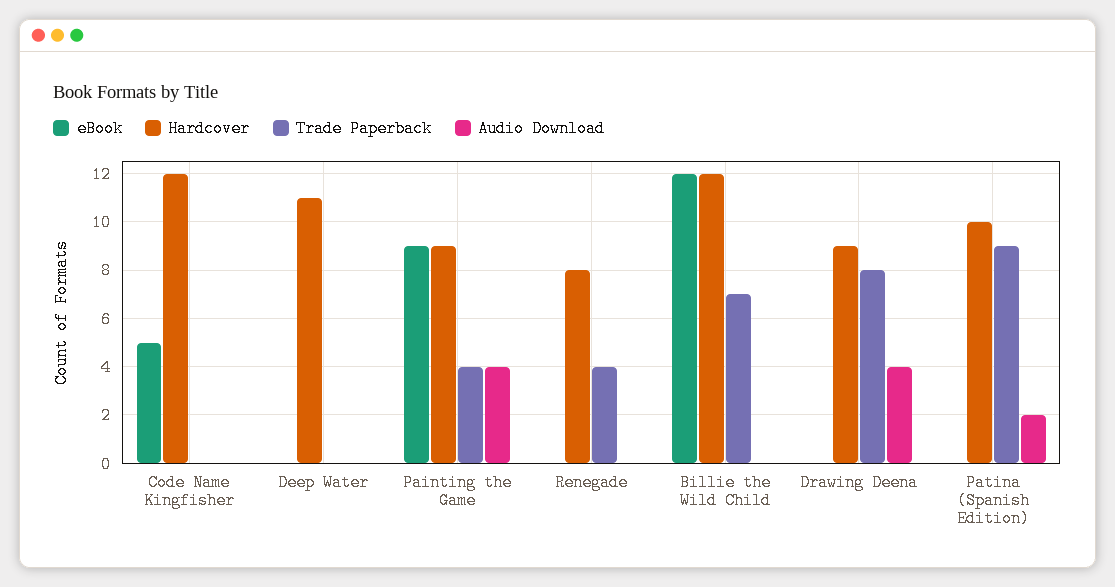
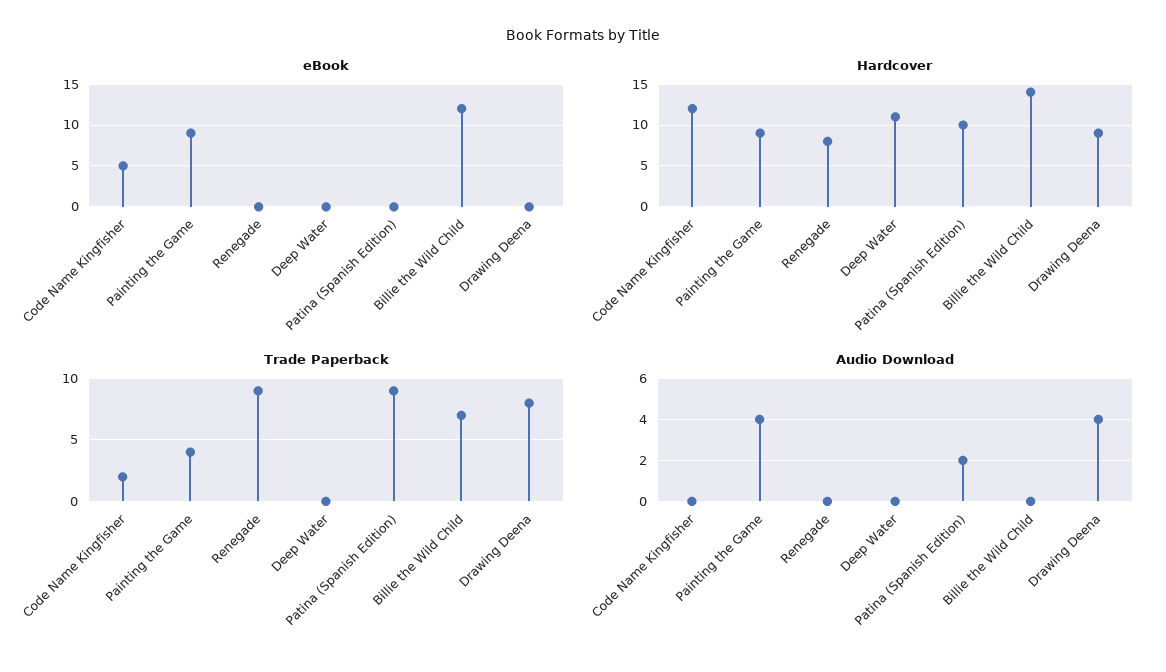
  {
    "eBook": {
      "Code Name Kingfisher": 5,
      "Deep Water": 0,
      "Painting the Game": 9,
      "Renegade": 0,
      "Billie the Wild Child": 12,
      "Drawing Deena": 0,
      "Patina (Spanish Edition)": 0
    },
    "Hardcover": {
      "Code Name Kingfisher": 12,
      "Deep Water": 11,
      "Painting the Game": 9,
      "Renegade": 8,
-     "Billie the Wild Child": 12,
+     "Billie the Wild Child": 14,
      "Drawing Deena": 9,
      "Patina (Spanish Edition)": 10
    },
    "Trade Paperback": {
-     "Code Name Kingfisher": 0,
+     "Code Name Kingfisher": 2,
      "Deep Water": 0,
      "Painting the Game": 4,
-     "Renegade": 4,
+     "Renegade": 9,
      "Billie the Wild Child": 7,
      "Drawing Deena": 8,
      "Patina (Spanish Edition)": 9
    },
    "Audio Download": {
      "Code Name Kingfisher": 0,
      "Deep Water": 0,
      "Painting the Game": 4,
      "Renegade": 0,
      "Billie the Wild Child": 0,
      "Drawing Deena": 4,
      "Patina (Spanish Edition)": 2
    }
  }

